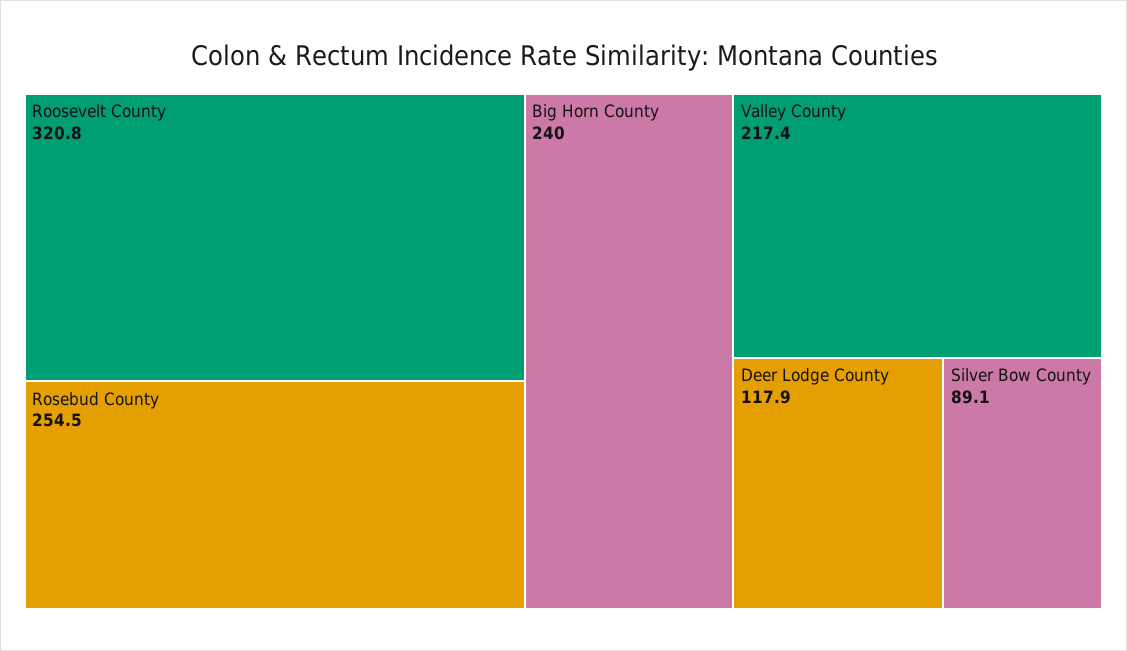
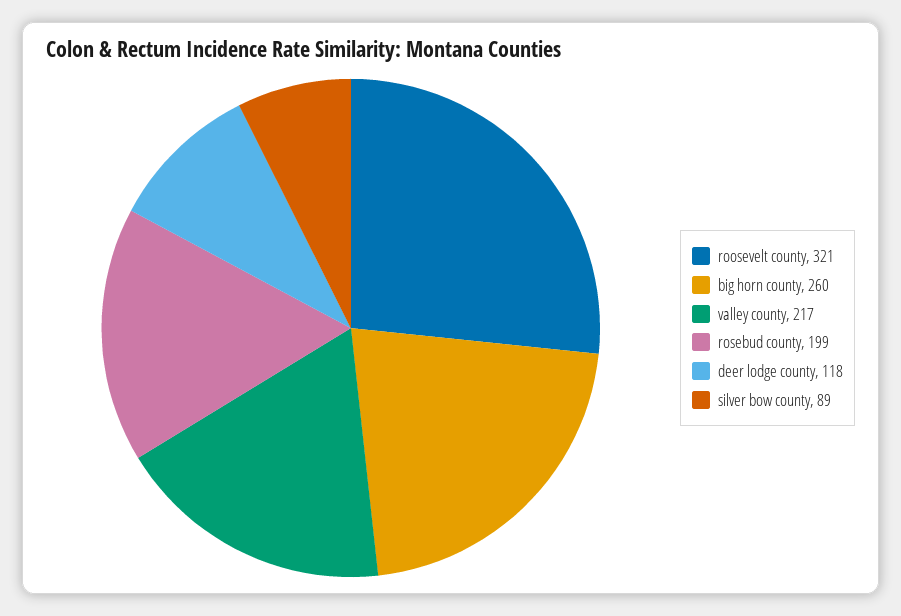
  {
    "Roosevelt County": 320.8,
-   "Rosebud County": 254.5,
+   "Rosebud County": 199,
-   "Big Horn County": 240,
+   "Big Horn County": 260,
    "Valley County": 217.4,
    "Deer Lodge County": 117.9,
    "Silver Bow County": 89.1
  }

